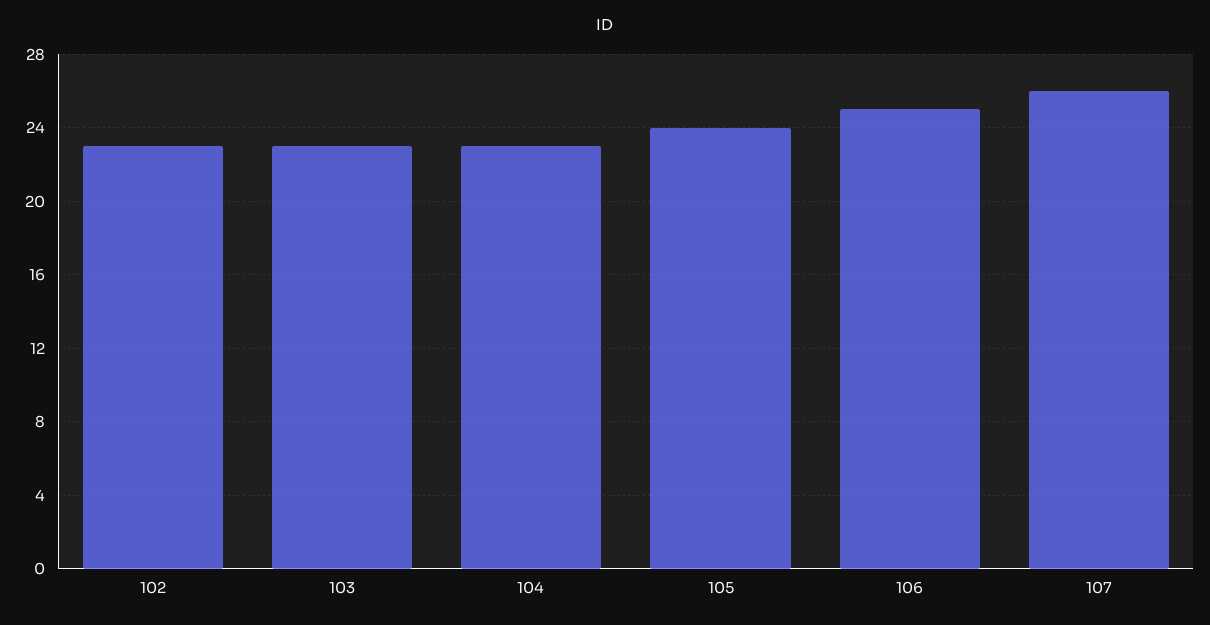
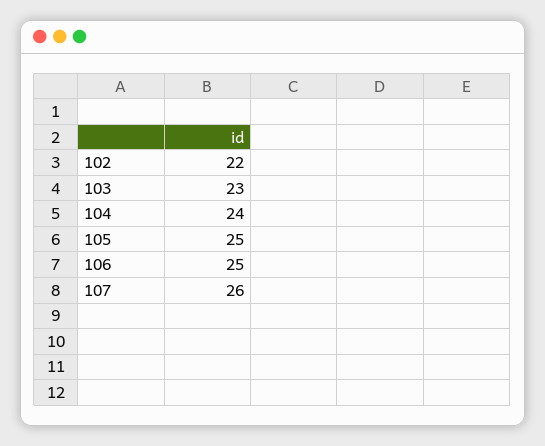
  {
-   "102": 23,
+   "102": 22,
    "103": 23,
-   "104": 23,
+   "104": 24,
-   "105": 24,
+   "105": 25,
    "106": 25,
    "107": 26
  }

